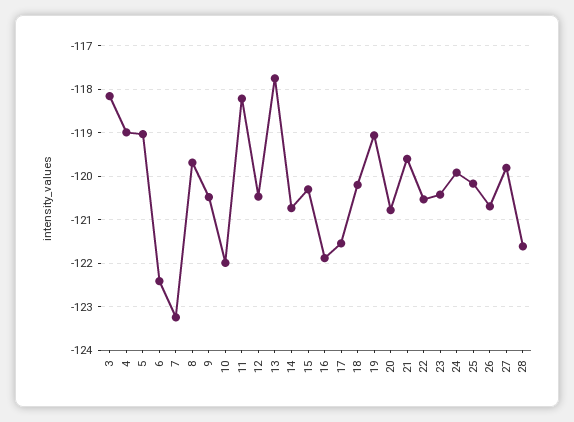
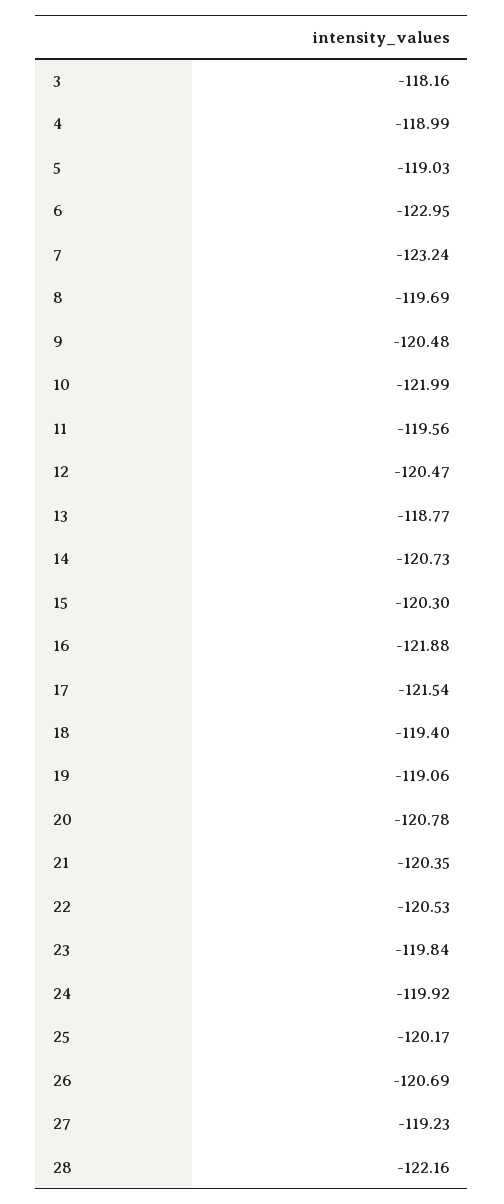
  {
    "3": -118.16,
    "4": -118.99,
    "5": -119.03,
-   "6": -122.4,
+   "6": -122.95,
    "7": -123.24,
    "8": -119.69,
    "9": -120.48,
    "10": -121.99,
-   "11": -118.2,
+   "11": -119.56,
    "12": -120.47,
-   "13": -117.8,
+   "13": -118.77,
    "14": -120.73,
    "15": -120.3,
    "16": -121.88,
    "17": -121.54,
-   "18": -120.2,
+   "18": -119.4,
    "19": -119.06,
    "20": -120.78,
-   "21": -119.6,
+   "21": -120.35,
    "22": -120.53,
-   "23": -120.4,
+   "23": -119.84,
    "24": -119.92,
    "25": -120.17,
    "26": -120.69,
-   "27": -119.8,
+   "27": -119.23,
-   "28": -121.6
+   "28": -122.16
  }

